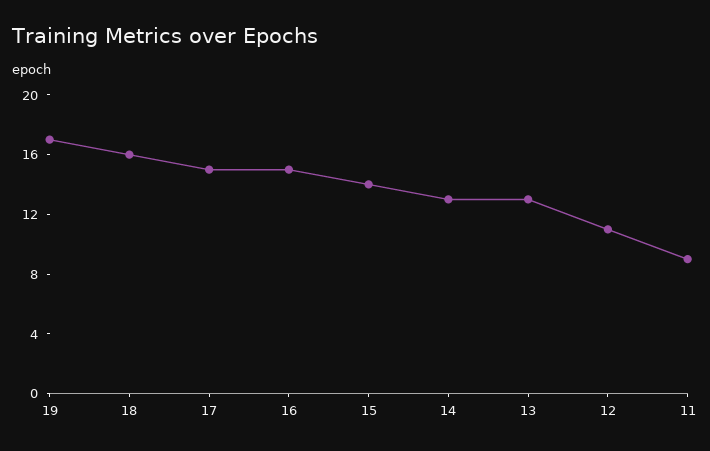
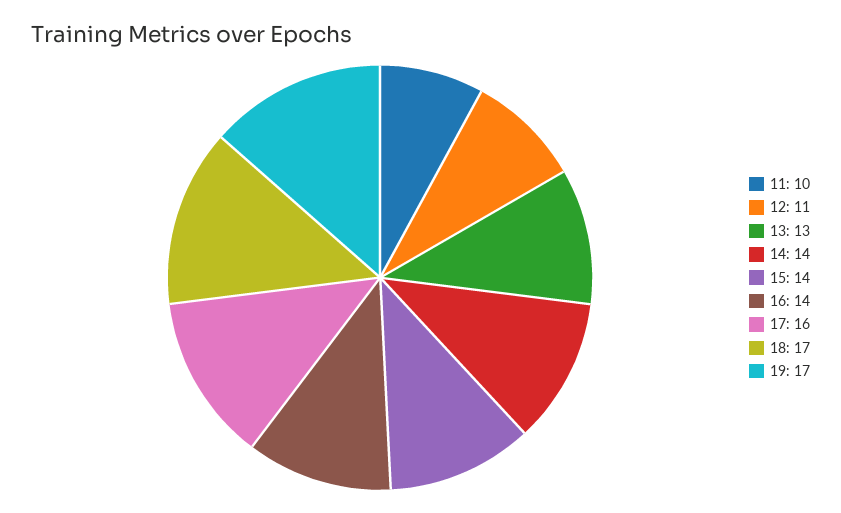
  {
    "19": 17,
-   "18": 16,
+   "18": 17,
-   "17": 15,
+   "17": 16,
-   "16": 15,
+   "16": 14,
    "15": 14,
-   "14": 13,
+   "14": 14,
    "13": 13,
    "12": 11,
-   "11": 9
+   "11": 10
  }

